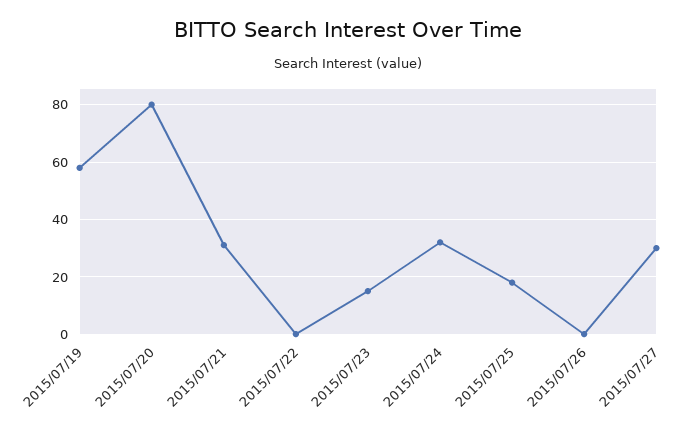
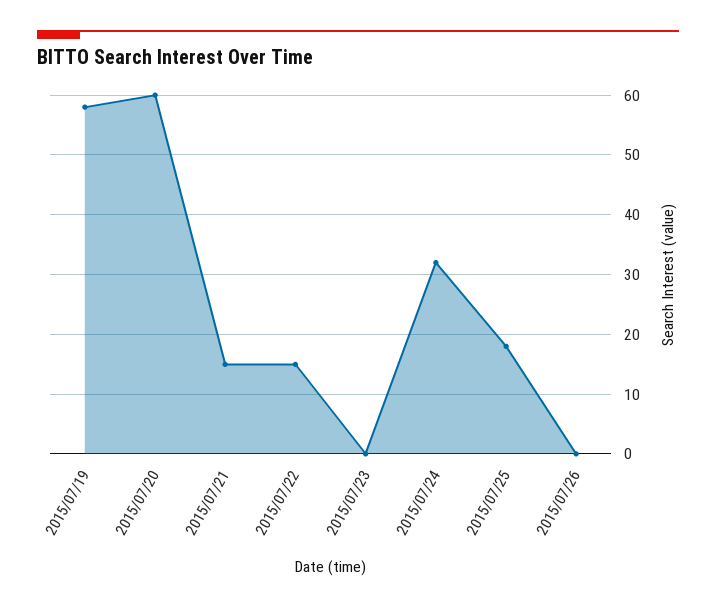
  {
    "2015/07/19": 60,
-   "2015/07/20": 80,
+   "2015/07/20": 60,
-   "2015/07/21": 30,
+   "2015/07/21": 15,
-   "2015/07/22": 0,
+   "2015/07/22": 15,
-   "2015/07/23": 15,
+   "2015/07/23": 0,
    "2015/07/24": 30,
    "2015/07/25": 20,
-   "2015/07/26": 0,
+   "2015/07/26": 0
-   "2015/07/27": 30
  }

